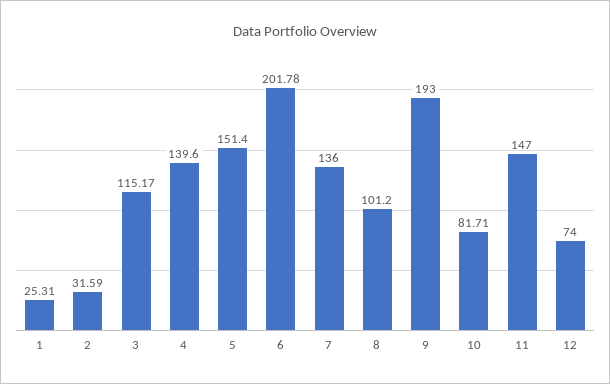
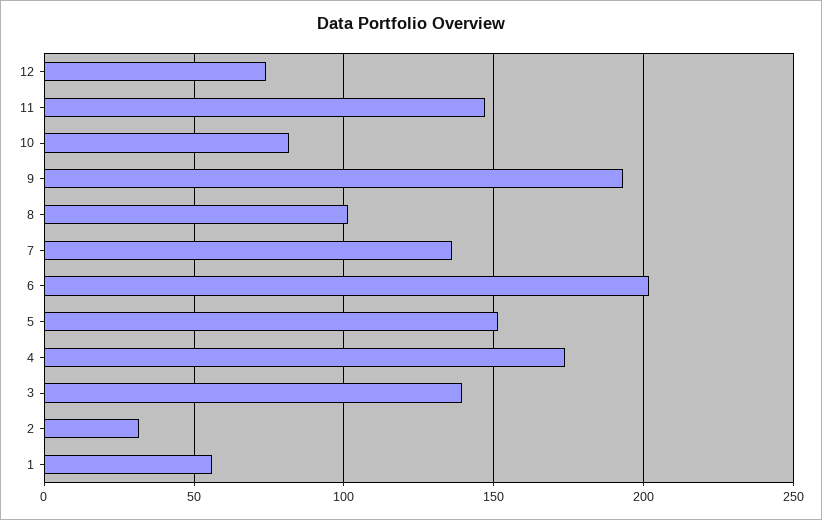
  {
-   "1": 25.31,
+   "1": 55,
    "2": 31.59,
-   "3": 115.17,
+   "3": 140,
-   "4": 139.6,
+   "4": 175,
    "5": 151.4,
    "6": 201.78,
    "7": 136,
    "8": 101.2,
    "9": 193,
    "10": 81.71,
    "11": 147,
    "12": 74
  }

